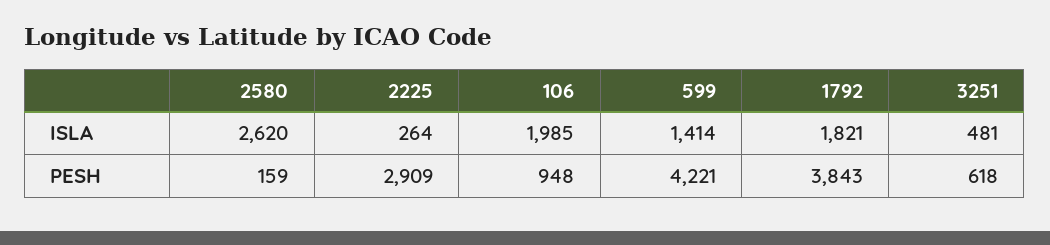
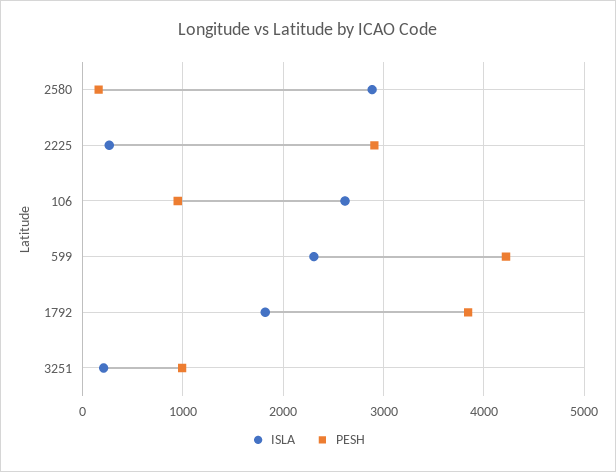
  {
    "ISLA": {
-     "2580": 2620,
+     "2580": 2900,
      "2225": 264,
-     "106": 1985,
+     "106": 2600,
-     "599": 1414,
+     "599": 2300,
      "1792": 1821,
-     "3251": 481
+     "3251": 200
    },
    "PESH": {
      "2580": 159,
      "2225": 2909,
      "106": 948,
      "599": 4221,
      "1792": 3843,
-     "3251": 618
+     "3251": 1000
    }
  }

